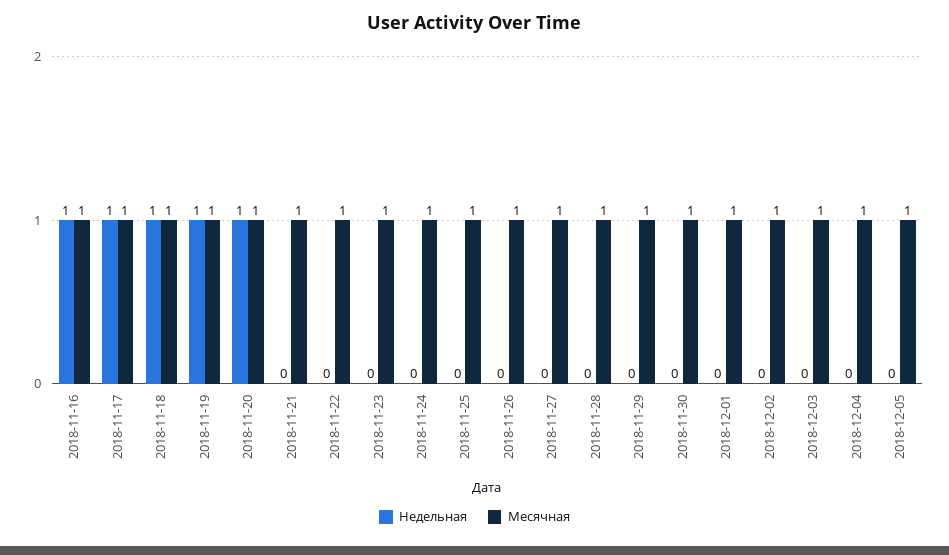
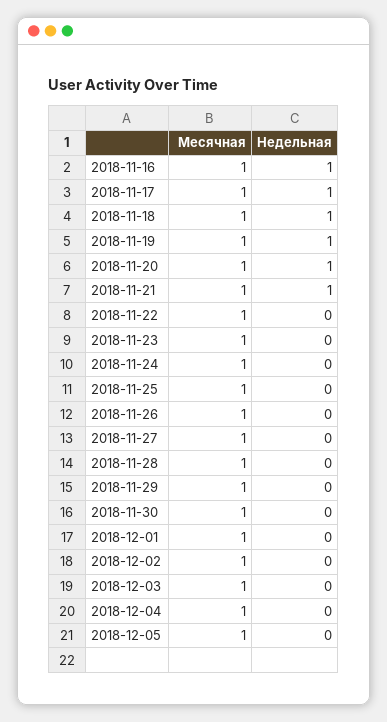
  {
    "Недельная": {
      "2018-11-16": 1,
      "2018-11-17": 1,
      "2018-11-18": 1,
      "2018-11-19": 1,
      "2018-11-20": 1,
-     "2018-11-21": 0,
+     "2018-11-21": 1,
      "2018-11-22": 0,
      "2018-11-23": 0,
      "2018-11-24": 0,
      "2018-11-25": 0,
      "2018-11-26": 0,
      "2018-11-27": 0,
      "2018-11-28": 0,
      "2018-11-29": 0,
      "2018-11-30": 0,
      "2018-12-01": 0,
      "2018-12-02": 0,
      "2018-12-03": 0,
      "2018-12-04": 0,
      "2018-12-05": 0
    },
    "Месячная": {
      "2018-11-16": 1,
      "2018-11-17": 1,
      "2018-11-18": 1,
      "2018-11-19": 1,
      "2018-11-20": 1,
      "2018-11-21": 1,
      "2018-11-22": 1,
      "2018-11-23": 1,
      "2018-11-24": 1,
      "2018-11-25": 1,
      "2018-11-26": 1,
      "2018-11-27": 1,
      "2018-11-28": 1,
      "2018-11-29": 1,
      "2018-11-30": 1,
      "2018-12-01": 1,
      "2018-12-02": 1,
      "2018-12-03": 1,
      "2018-12-04": 1,
      "2018-12-05": 1
    }
  }

